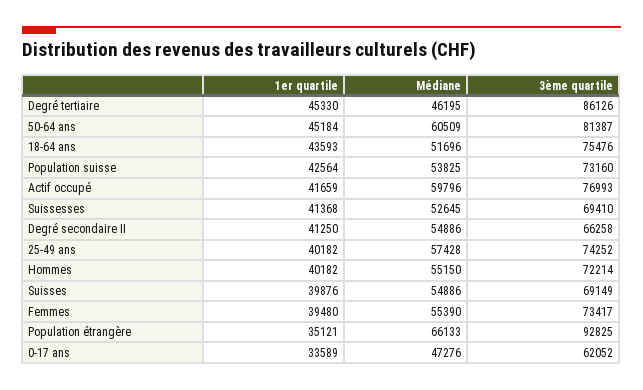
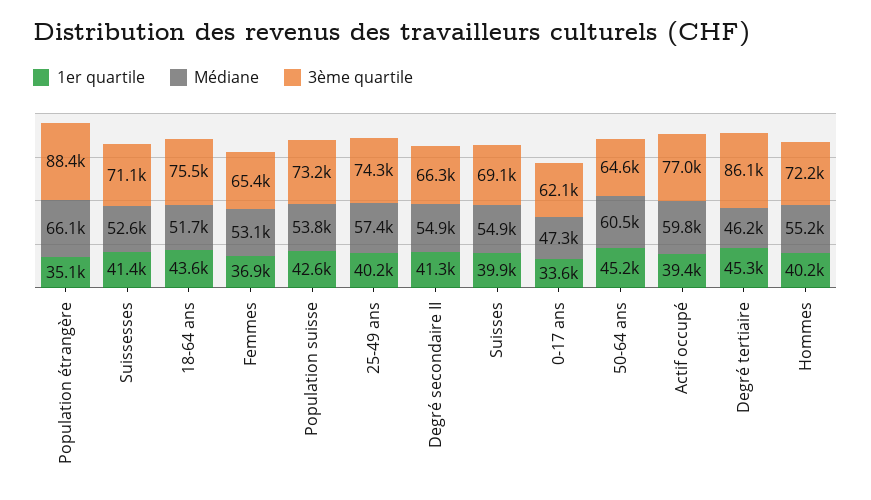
  {
    "1er quartile": {
      "Degré tertiaire": 45330,
      "50-64 ans": 45184,
      "18-64 ans": 43593,
      "Population suisse": 42564,
-     "Actif occupé": 41659,
+     "Actif occupé": 39400,
      "Suissesses": 41368,
      "Degré secondaire II": 41250,
      "25-49 ans": 40182,
      "Hommes": 40182,
      "Suisses": 39876,
-     "Femmes": 39480,
+     "Femmes": 36900,
      "Population étrangère": 35121,
      "0-17 ans": 33589
    },
    "Médiane": {
      "Degré tertiaire": 46195,
      "50-64 ans": 60509,
      "18-64 ans": 51696,
      "Population suisse": 53825,
      "Actif occupé": 59796,
      "Suissesses": 52645,
      "Degré secondaire II": 54886,
      "25-49 ans": 57428,
      "Hommes": 55150,
      "Suisses": 54886,
-     "Femmes": 55390,
+     "Femmes": 53100,
      "Population étrangère": 66133,
      "0-17 ans": 47276
    },
    "3ème quartile": {
      "Degré tertiaire": 86126,
-     "50-64 ans": 81387,
+     "50-64 ans": 64600,
      "18-64 ans": 75476,
      "Population suisse": 73160,
      "Actif occupé": 76993,
-     "Suissesses": 69410,
+     "Suissesses": 71100,
      "Degré secondaire II": 66258,
      "25-49 ans": 74252,
      "Hommes": 72214,
      "Suisses": 69149,
-     "Femmes": 73417,
+     "Femmes": 65400,
-     "Population étrangère": 92825,
+     "Population étrangère": 88400,
      "0-17 ans": 62052
    }
  }

